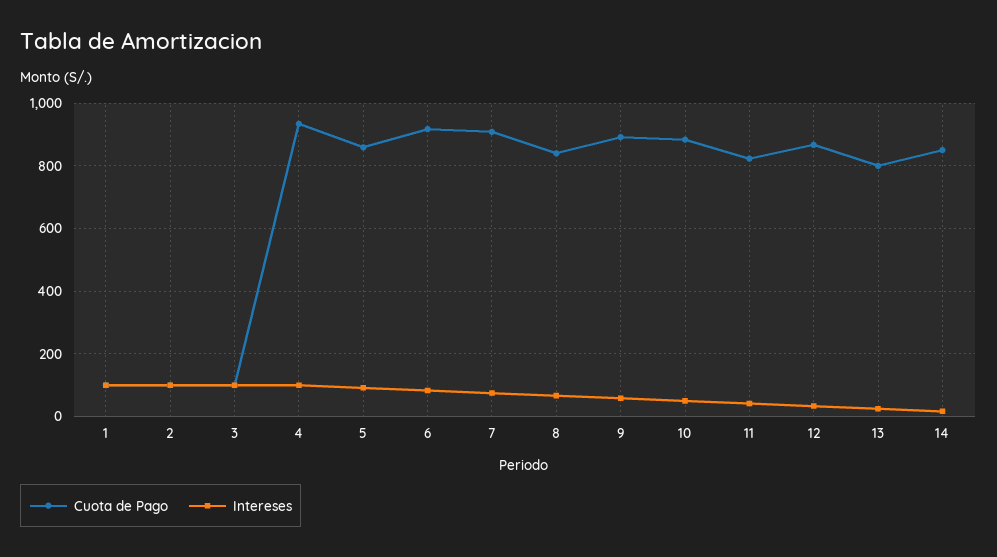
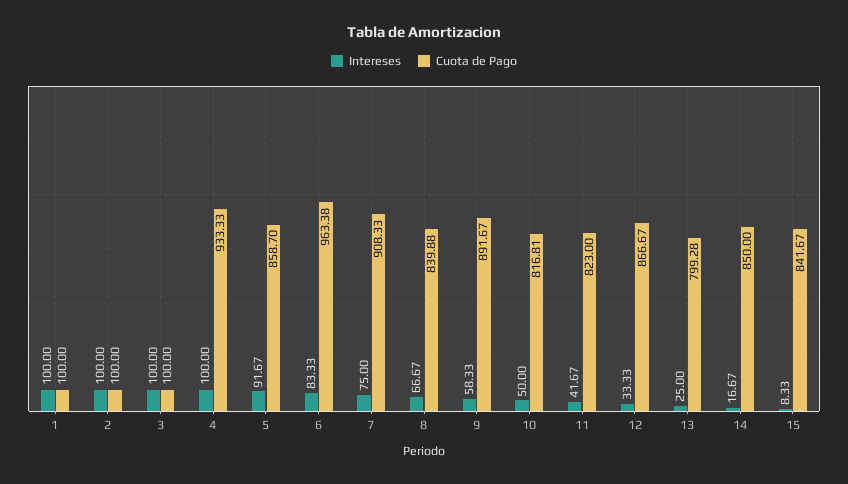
  {
    "Cuota de Pago": {
      "1": 100,
      "2": 100,
      "3": 100,
      "4": 933.33,
      "5": 858.7,
-     "6": 920,
+     "6": 963.38,
      "7": 908.33,
      "8": 839.88,
      "9": 891.67,
-     "10": 880,
+     "10": 816.81,
      "11": 823,
      "12": 866.67,
      "13": 799.28,
-     "14": 850
+     "14": 850,
+     "15": 841.67
    },
    "Intereses": {
      "1": 100,
      "2": 100,
      "3": 100,
      "4": 100,
      "5": 91.67,
      "6": 83.33,
      "7": 75,
      "8": 66.67,
      "9": 58.33,
      "10": 50,
      "11": 41.67,
      "12": 33.33,
      "13": 25,
-     "14": 16.67
+     "14": 16.67,
+     "15": 8.33
    }
  }

